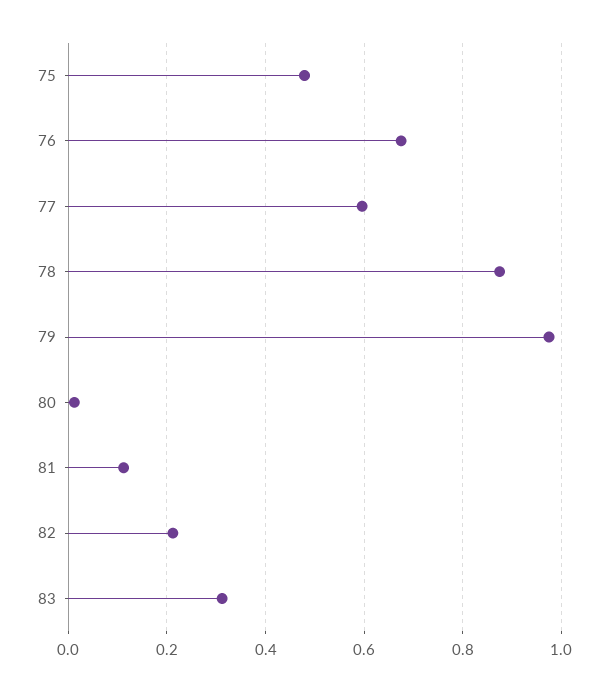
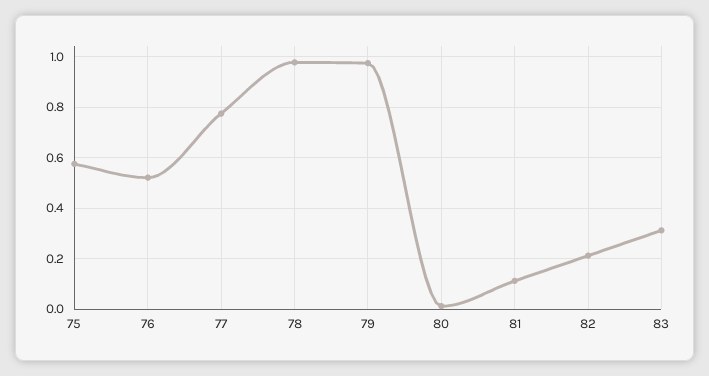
  {
-   "75": 0.48,
+   "75": 0.575,
-   "76": 0.68,
+   "76": 0.525,
-   "77": 0.6,
+   "77": 0.775,
-   "78": 0.88,
+   "78": 0.975,
    "79": 0.98,
    "80": 0.02,
    "81": 0.12,
    "82": 0.22,
    "83": 0.32
  }

